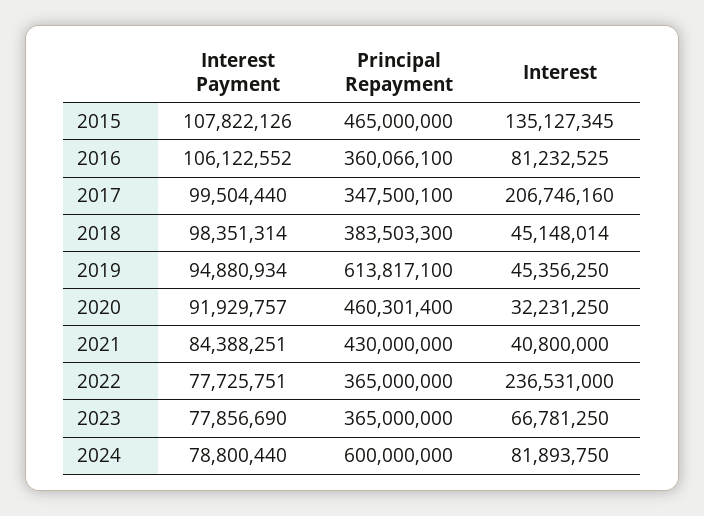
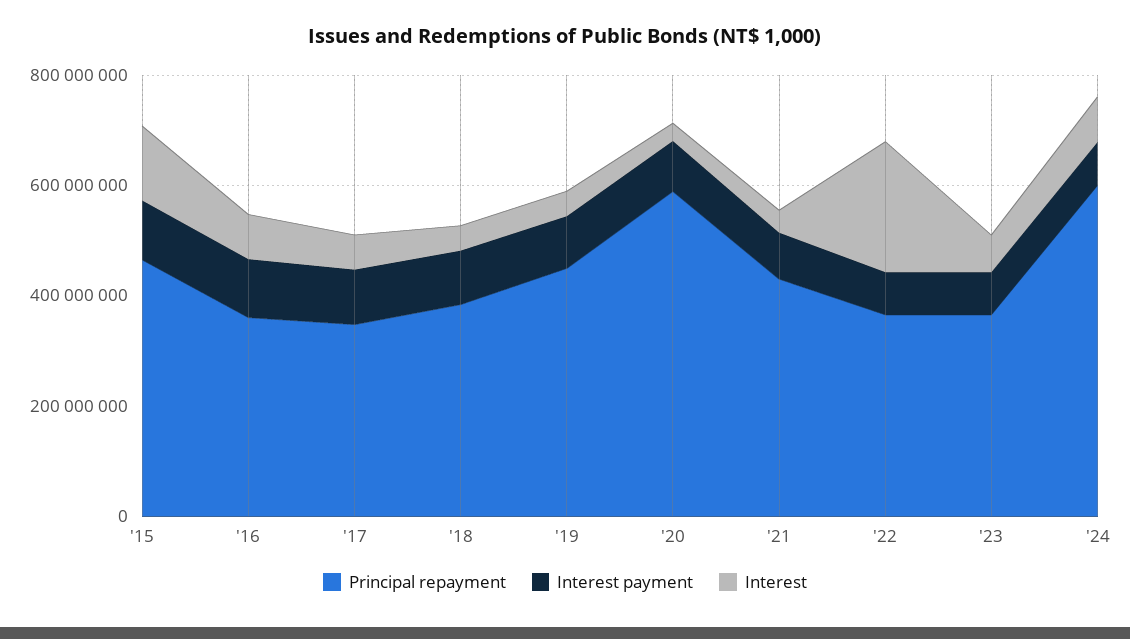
  {
    "Interest Payment": {
      "2015": 107822126,
      "2016": 106122552,
      "2017": 99504440,
      "2018": 98351314,
      "2019": 94880934,
      "2020": 91929757,
      "2021": 84388251,
      "2022": 77725751,
      "2023": 77856690,
      "2024": 78800440
    },
    "Principal Repayment": {
      "2015": 465000000,
      "2016": 360066100,
      "2017": 347500100,
      "2018": 383503300,
-     "2019": 613817100,
+     "2019": 450000000,
-     "2020": 460301400,
+     "2020": 600000000,
      "2021": 430000000,
      "2022": 365000000,
      "2023": 365000000,
      "2024": 600000000
    },
    "Interest": {
      "2015": 135127345,
      "2016": 81232525,
-     "2017": 206746160,
+     "2017": 50000000,
      "2018": 45148014,
      "2019": 45356250,
      "2020": 32231250,
      "2021": 40800000,
      "2022": 236531000,
      "2023": 66781250,
      "2024": 81893750
    }
  }

